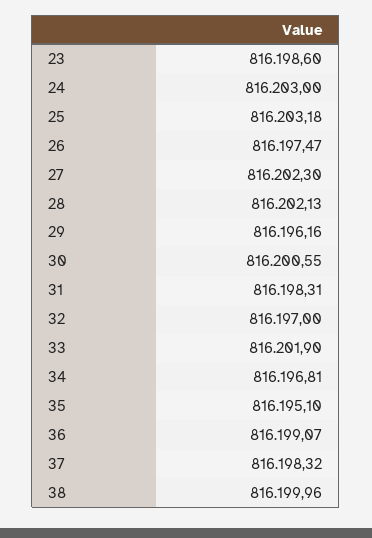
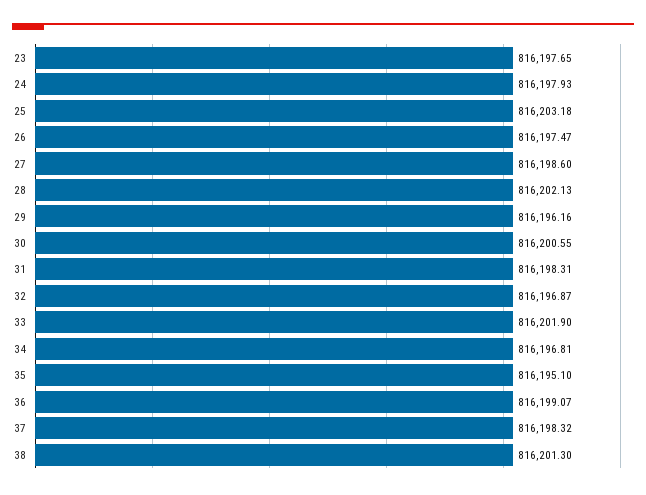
  {
-   "23": 816198.6,
+   "23": 816197.65,
-   "24": 816203,
+   "24": 816197.93,
    "25": 816203.18,
    "26": 816197.47,
-   "27": 816202.3,
+   "27": 816198.6,
    "28": 816202.13,
    "29": 816196.16,
    "30": 816200.55,
    "31": 816198.31,
-   "32": 816197,
+   "32": 816196.87,
    "33": 816201.9,
    "34": 816196.81,
    "35": 816195.1,
    "36": 816199.07,
    "37": 816198.32,
-   "38": 816199.96
+   "38": 816201.3
  }

